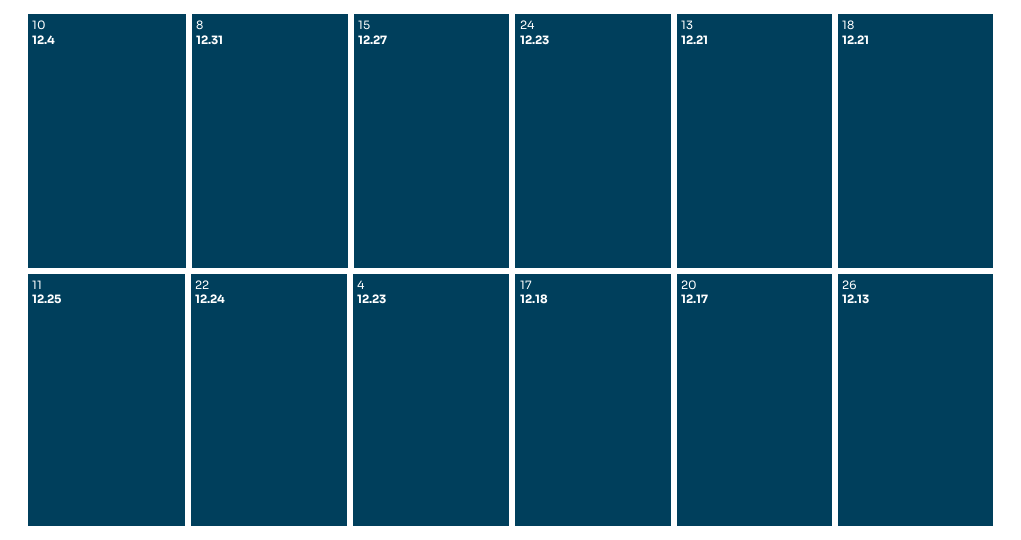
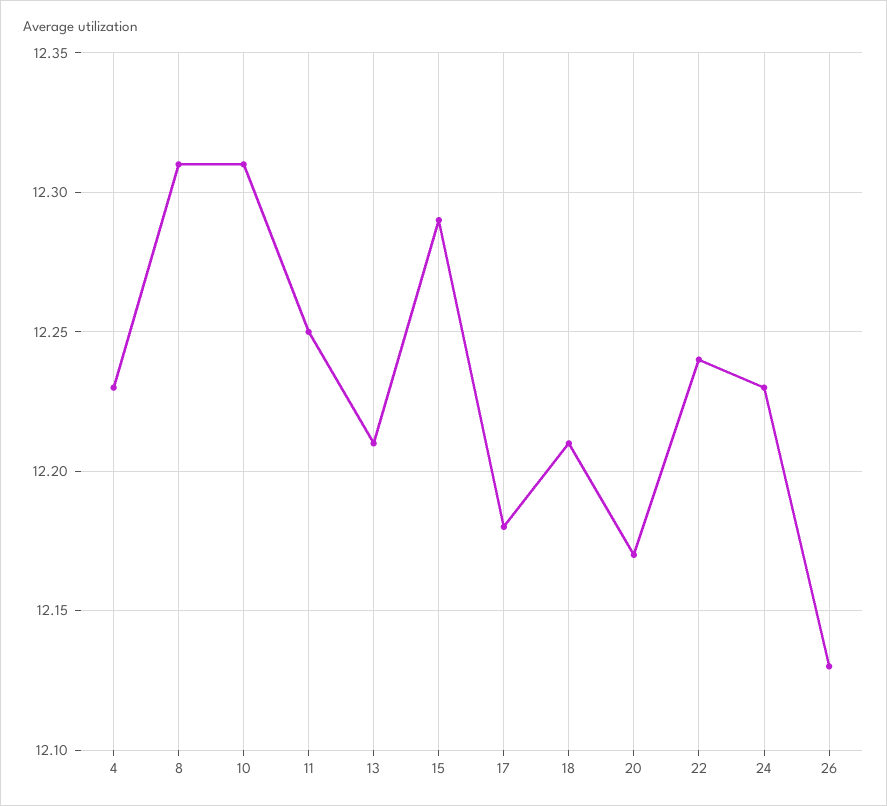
  {
-   "10": 12.4,
+   "10": 12.31,
    "8": 12.31,
-   "15": 12.27,
+   "15": 12.29,
    "11": 12.25,
    "22": 12.24,
    "4": 12.23,
    "24": 12.23,
    "13": 12.21,
    "18": 12.21,
    "17": 12.18,
    "20": 12.17,
    "26": 12.13
  }

